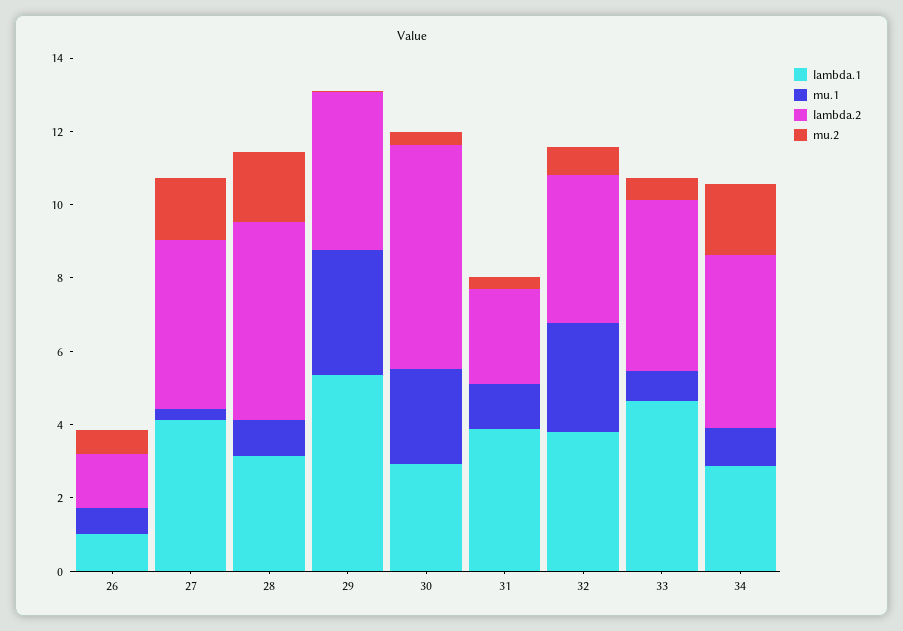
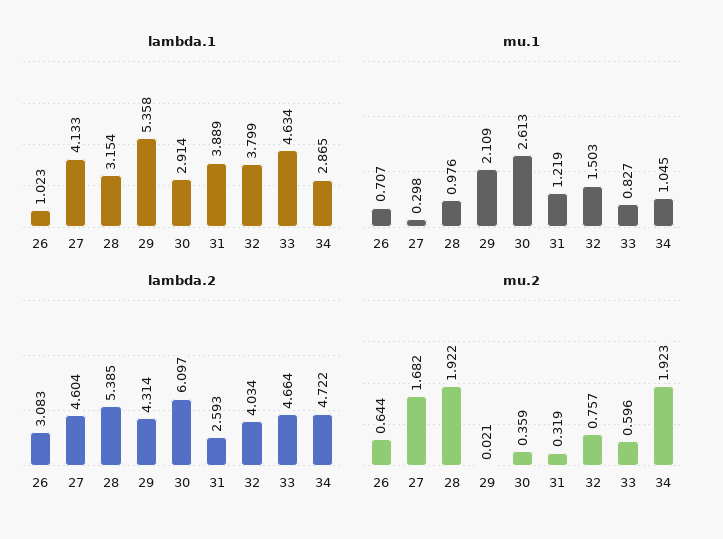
  {
    "lambda.1": {
      "26": 1.023,
      "27": 4.133,
      "28": 3.154,
      "29": 5.358,
      "30": 2.914,
      "31": 3.889,
      "32": 3.799,
      "33": 4.634,
      "34": 2.865
    },
    "mu.1": {
      "26": 0.707,
      "27": 0.298,
      "28": 0.976,
-     "29": 3.5,
+     "29": 2.109,
      "30": 2.613,
      "31": 1.219,
-     "32": 3,
+     "32": 1.503,
      "33": 0.827,
      "34": 1.045
    },
    "lambda.2": {
-     "26": 1.5,
+     "26": 3.083,
      "27": 4.604,
      "28": 5.385,
      "29": 4.314,
      "30": 6.097,
      "31": 2.593,
      "32": 4.034,
      "33": 4.664,
      "34": 4.722
    },
    "mu.2": {
      "26": 0.644,
      "27": 1.682,
      "28": 1.922,
      "29": 0.021,
      "30": 0.359,
      "31": 0.319,
      "32": 0.757,
      "33": 0.596,
      "34": 1.923
    }
  }

